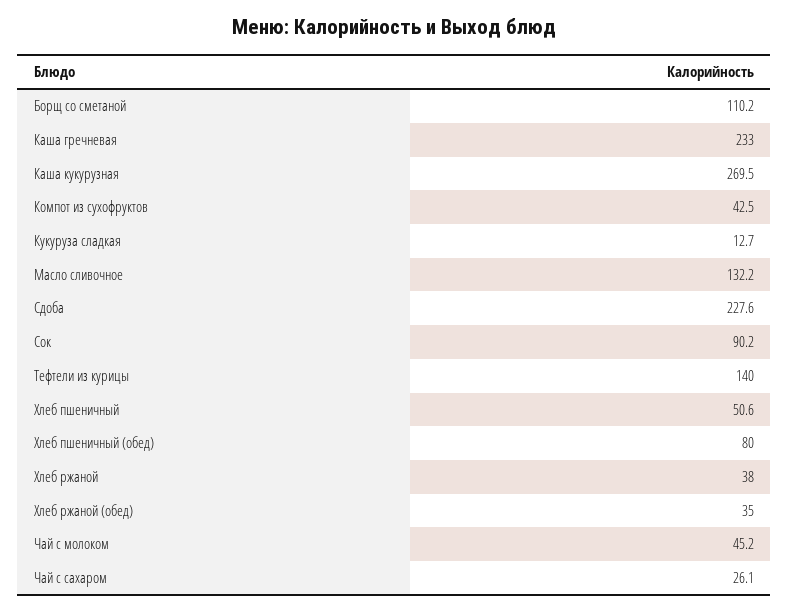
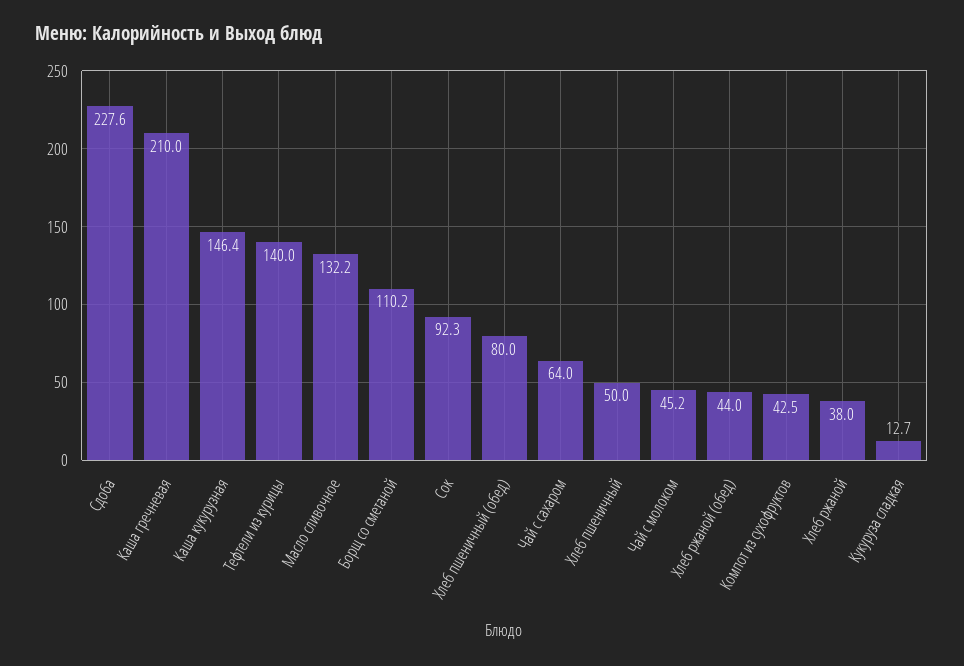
  {
    "Борщ со сметаной": 110.2,
-   "Каша гречневая": 233,
+   "Каша гречневая": 210,
-   "Каша кукурузная": 269.5,
+   "Каша кукурузная": 146.4,
    "Компот из сухофруктов": 42.5,
    "Кукуруза сладкая": 12.7,
    "Масло сливочное": 132.2,
    "Сдоба": 227.6,
-   "Сок": 90.2,
+   "Сок": 92.3,
    "Тефтели из курицы": 140,
-   "Хлеб пшеничный": 50.6,
+   "Хлеб пшеничный": 50,
    "Хлеб пшеничный (обед)": 80,
    "Хлеб ржаной": 38,
-   "Хлеб ржаной (обед)": 35,
+   "Хлеб ржаной (обед)": 44,
    "Чай с молоком": 45.2,
-   "Чай с сахаром": 26.1
+   "Чай с сахаром": 64
  }

